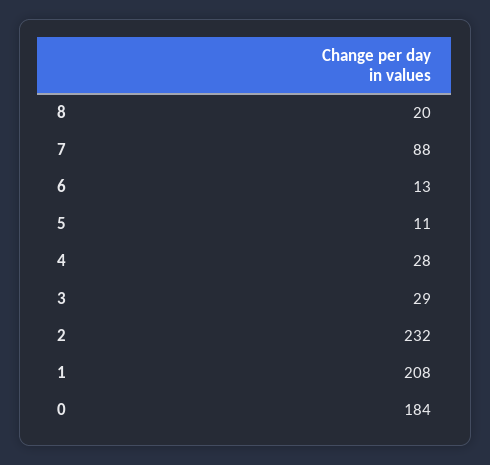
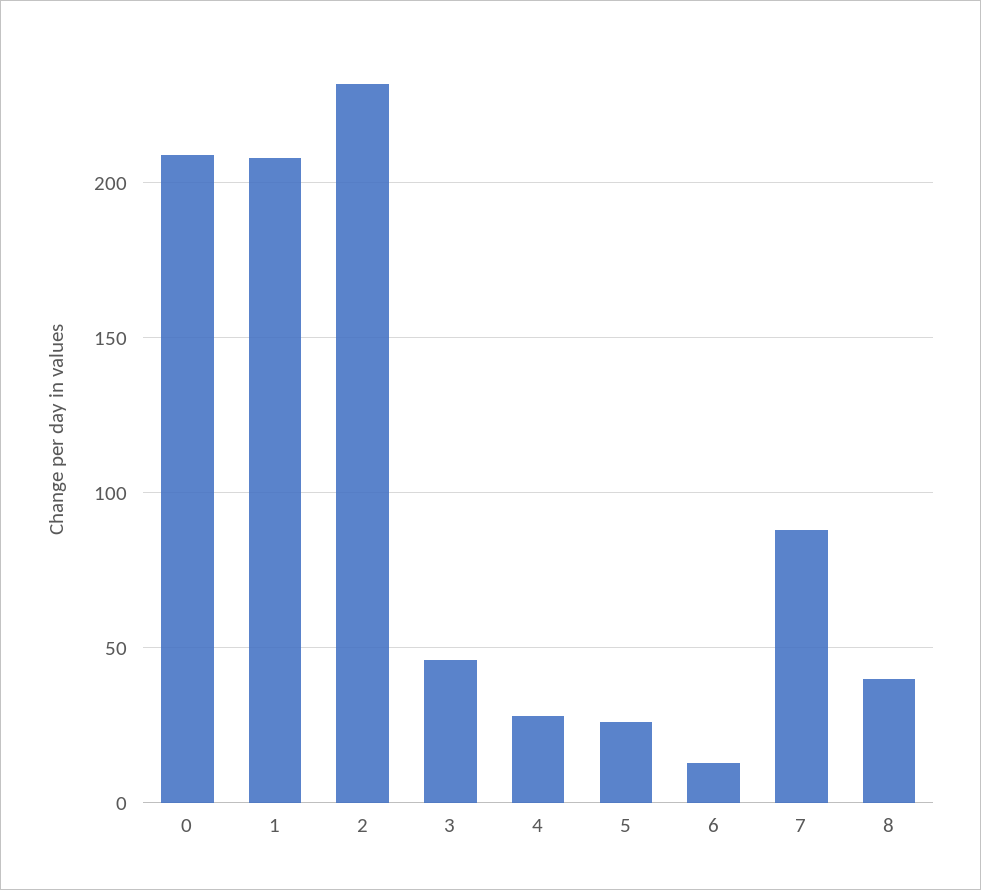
  {
-   "8": 20,
+   "8": 40,
    "7": 88,
    "6": 13,
-   "5": 11,
+   "5": 25,
    "4": 28,
-   "3": 29,
+   "3": 45,
    "2": 232,
    "1": 208,
-   "0": 184
+   "0": 210
  }

